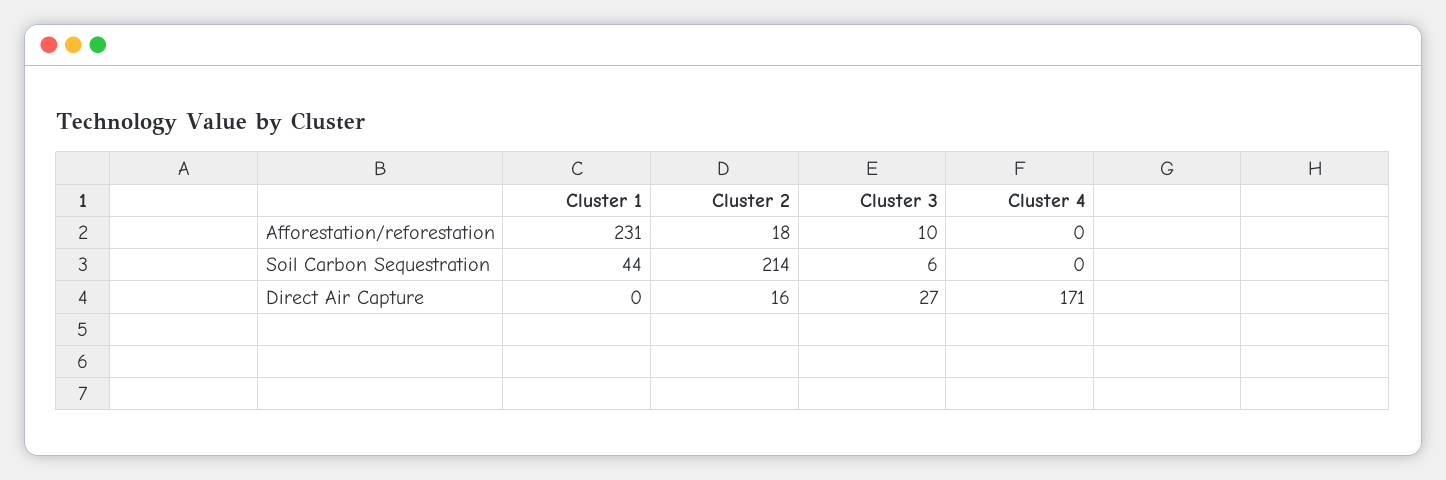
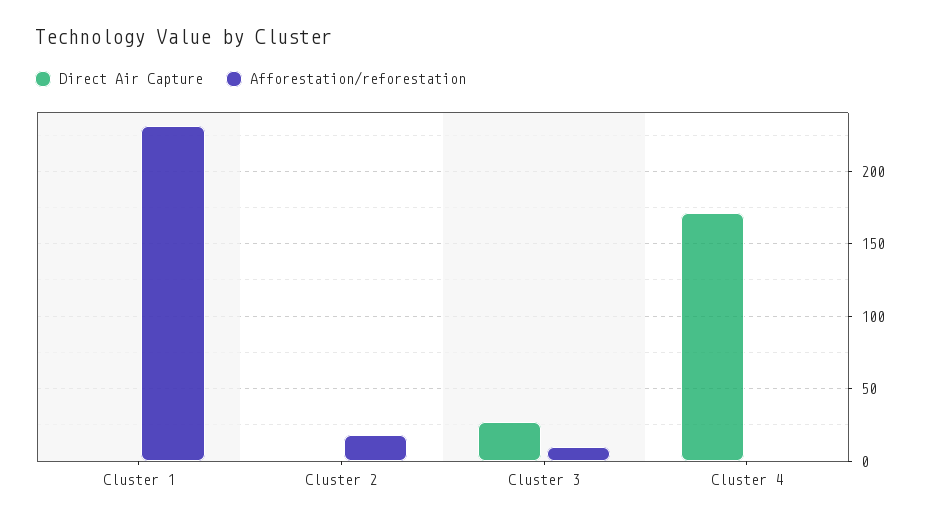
  {
    "Afforestation/reforestation": {
      "Cluster 1": 231,
      "Cluster 2": 18,
      "Cluster 3": 10,
      "Cluster 4": 0
    },
-   "Soil Carbon Sequestration": {
-     "Cluster 1": 44,
-     "Cluster 2": 214,
-     "Cluster 3": 6,
-     "Cluster 4": 0
-   },
    "Direct Air Capture": {
      "Cluster 1": 0,
-     "Cluster 2": 16,
+     "Cluster 2": 0,
      "Cluster 3": 27,
      "Cluster 4": 171
    }
  }

